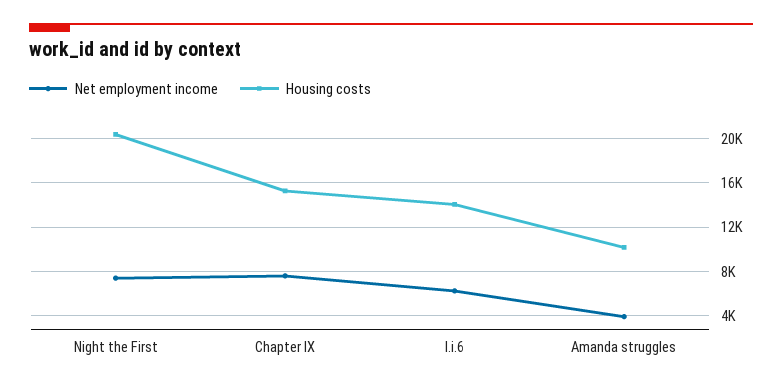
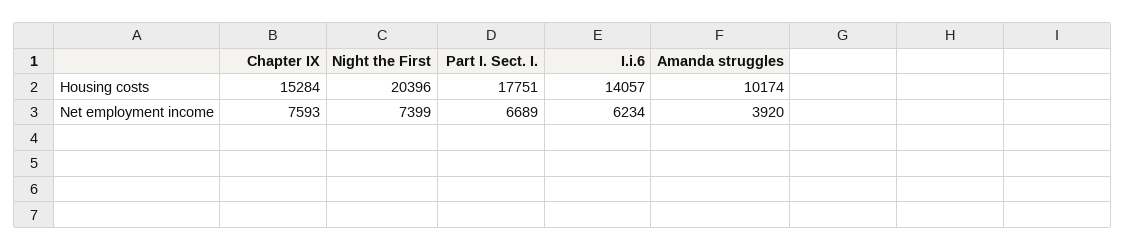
  {
    "Net employment income": {
      "Night the First": 7399,
      "Chapter IX": 7593,
      "I.i.6": 6234,
-     "Amanda struggles": 3920
+     "Amanda struggles": 3920,
+     "Part I. Sect. I.": 6689
    },
    "Housing costs": {
      "Night the First": 20396,
      "Chapter IX": 15284,
      "I.i.6": 14057,
-     "Amanda struggles": 10174
+     "Amanda struggles": 10174,
+     "Part I. Sect. I.": 17751
    }
  }

